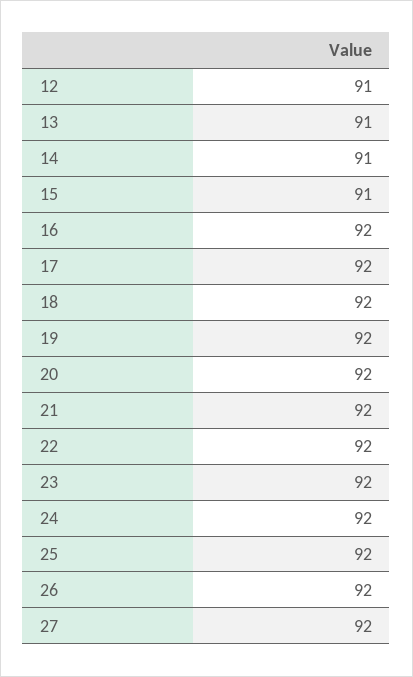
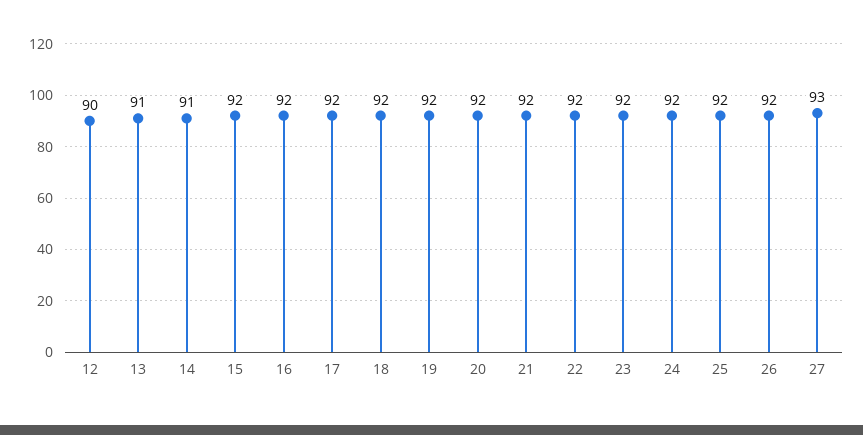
  {
-   "12": 91,
+   "12": 90,
    "13": 91,
    "14": 91,
-   "15": 91,
+   "15": 92,
    "16": 92,
    "17": 92,
    "18": 92,
    "19": 92,
    "20": 92,
    "21": 92,
    "22": 92,
    "23": 92,
    "24": 92,
    "25": 92,
    "26": 92,
-   "27": 92
+   "27": 93
  }

